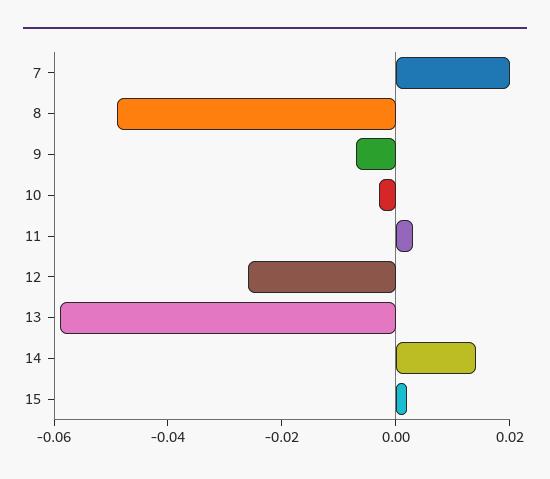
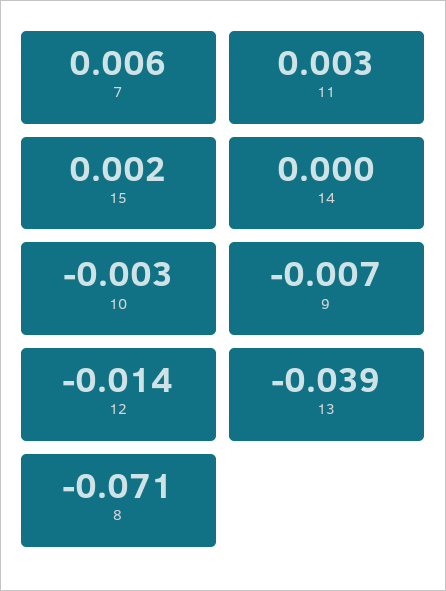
  {
-   "7": 0.02,
+   "7": 0.006,
-   "8": -0.05,
+   "8": -0.071,
    "9": -0.007,
    "10": -0.003,
    "11": 0.003,
-   "12": -0.025,
+   "12": -0.014,
-   "13": -0.06,
+   "13": -0.039,
-   "14": 0.015,
+   "14": 0,
    "15": 0.002
  }

